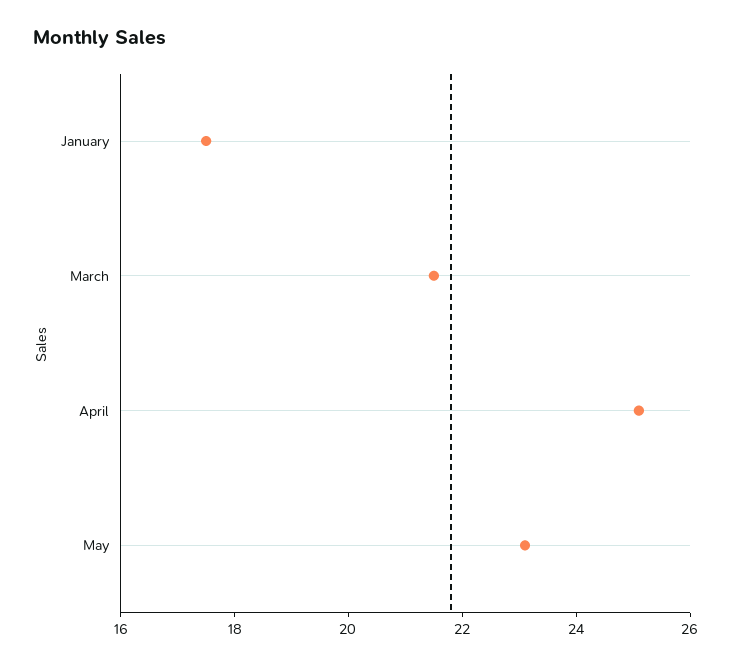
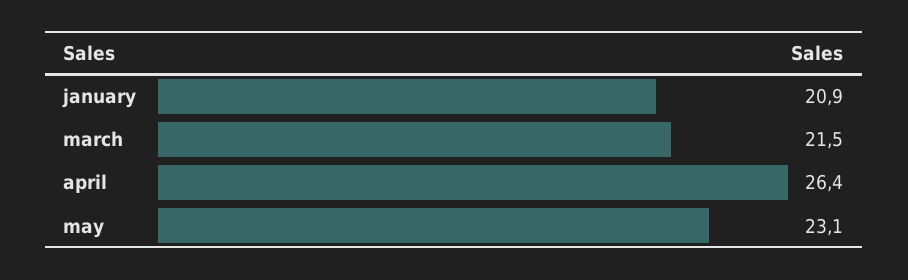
  {
-   "January": 17.5,
+   "January": 20.9,
    "March": 21.5,
-   "April": 25,
+   "April": 26.4,
    "May": 23.1
  }

